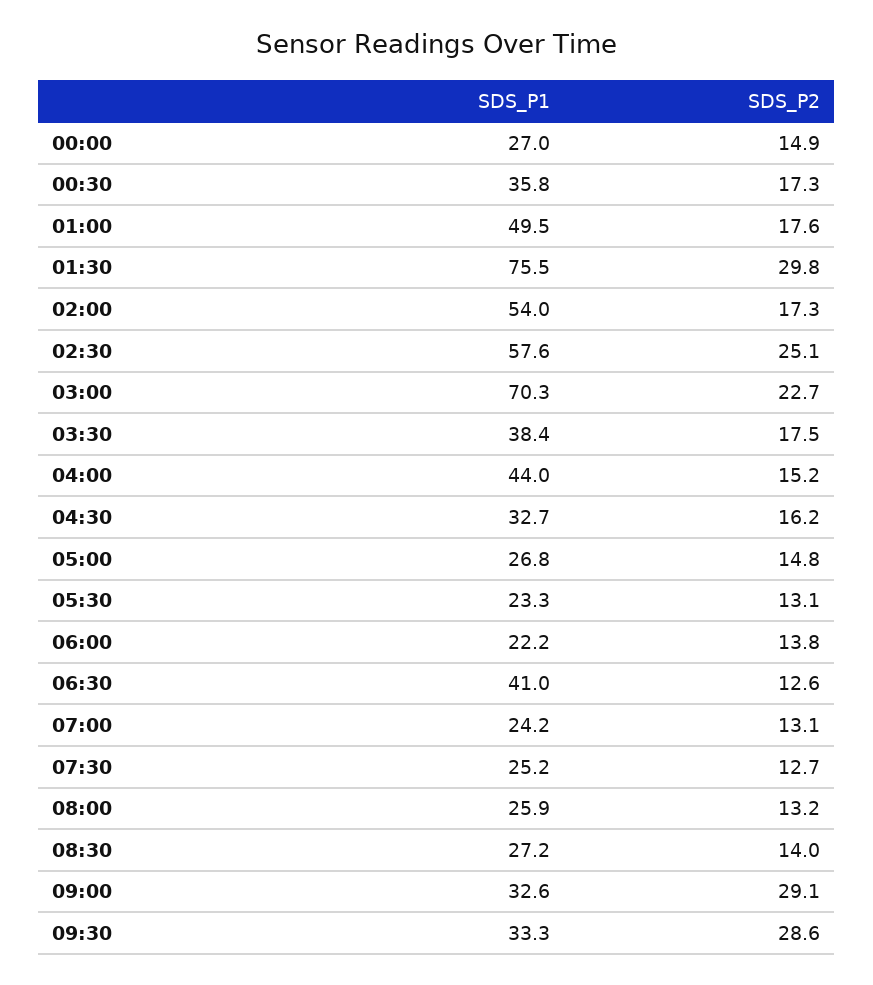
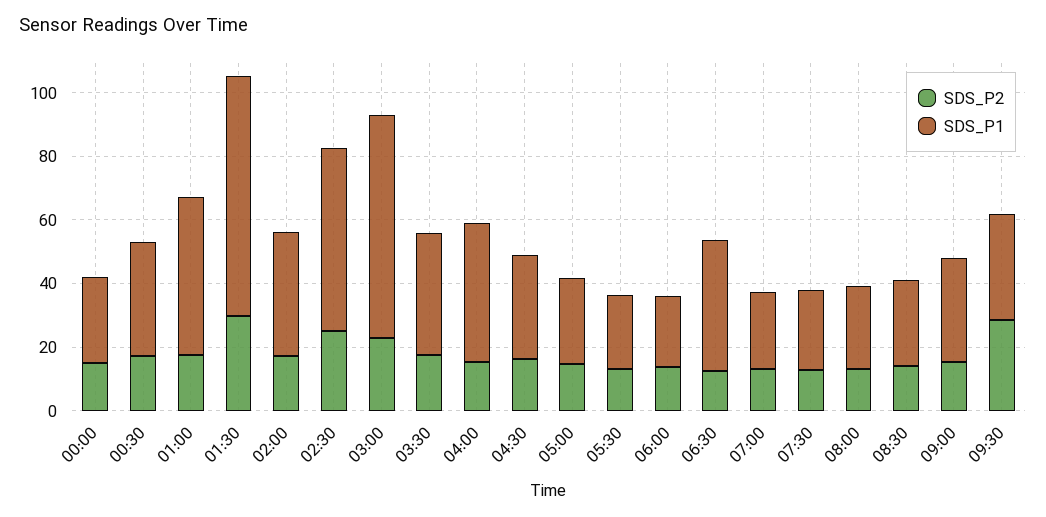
  {
    "SDS_P1": {
      "00:00": 27,
      "00:30": 35.8,
      "01:00": 49.5,
      "01:30": 75.5,
-     "02:00": 54,
+     "02:00": 40,
      "02:30": 57.6,
      "03:00": 70.3,
      "03:30": 38.4,
      "04:00": 44,
      "04:30": 32.7,
      "05:00": 26.8,
      "05:30": 23.3,
      "06:00": 22.2,
      "06:30": 41,
      "07:00": 24.2,
      "07:30": 25.2,
      "08:00": 25.9,
      "08:30": 27.2,
      "09:00": 32.6,
      "09:30": 33.3
    },
    "SDS_P2": {
      "00:00": 14.9,
      "00:30": 17.3,
      "01:00": 17.6,
      "01:30": 29.8,
      "02:00": 17.3,
      "02:30": 25.1,
      "03:00": 22.7,
      "03:30": 17.5,
      "04:00": 15.2,
      "04:30": 16.2,
      "05:00": 14.8,
      "05:30": 13.1,
      "06:00": 13.8,
      "06:30": 12.6,
      "07:00": 13.1,
      "07:30": 12.7,
      "08:00": 13.2,
      "08:30": 14,
-     "09:00": 29.1,
+     "09:00": 15,
      "09:30": 28.6
    }
  }

